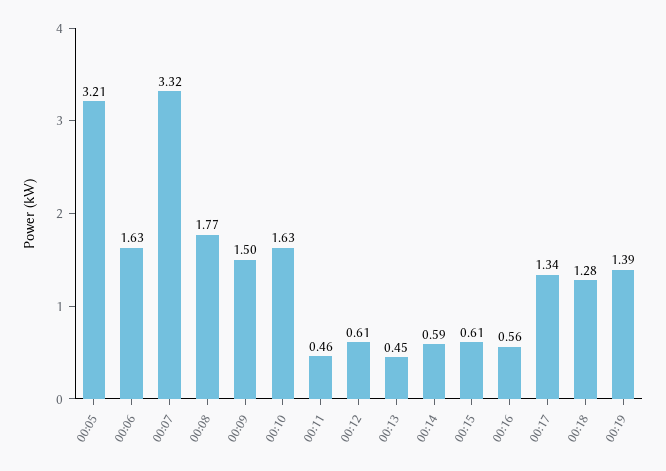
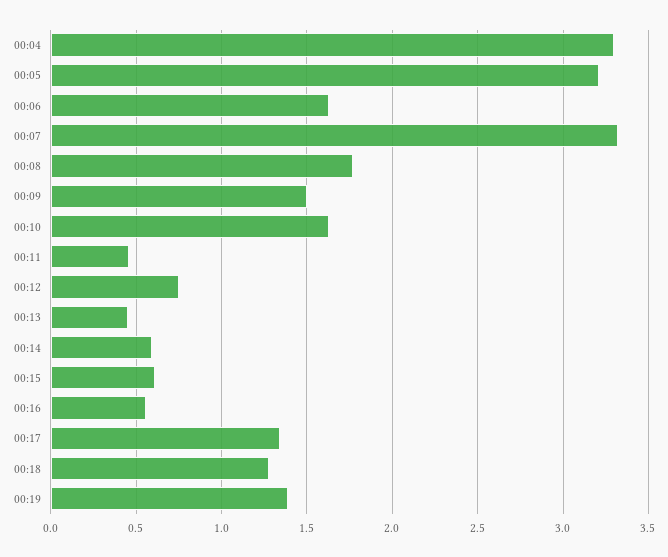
  {
    "00:05": 3.21,
    "00:06": 1.63,
    "00:07": 3.32,
    "00:08": 1.77,
    "00:09": 1.5,
    "00:10": 1.63,
    "00:11": 0.46,
-   "00:12": 0.61,
+   "00:12": 0.75,
    "00:13": 0.45,
    "00:14": 0.59,
    "00:15": 0.61,
    "00:16": 0.56,
    "00:17": 1.34,
    "00:18": 1.28,
-   "00:19": 1.39
+   "00:19": 1.39,
+   "00:04": 3.3
  }

